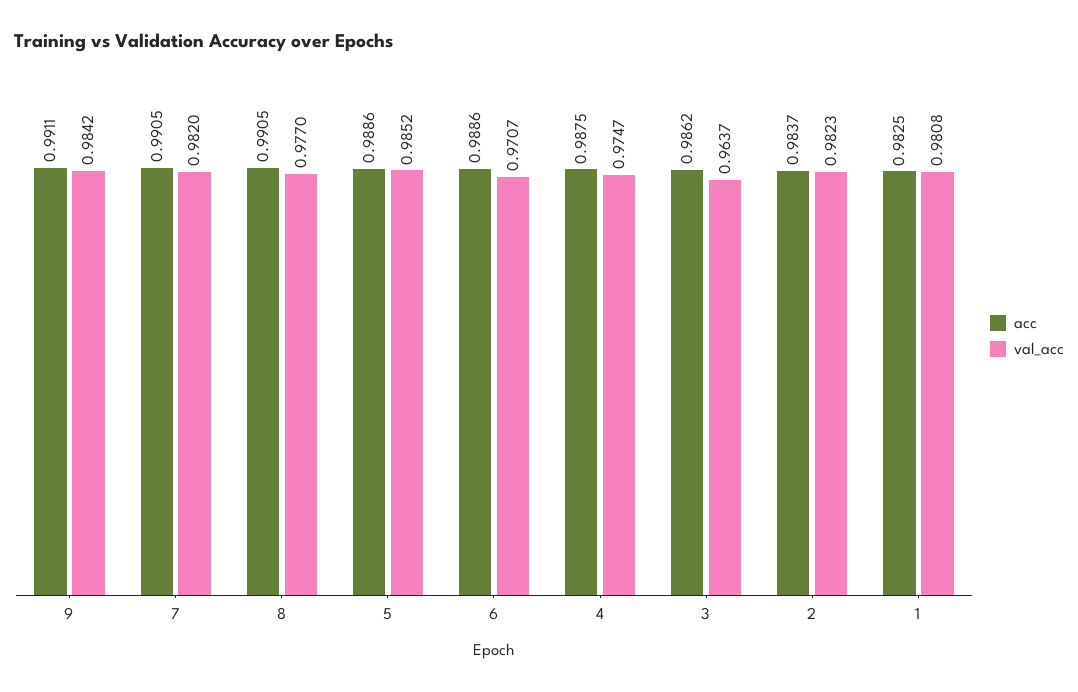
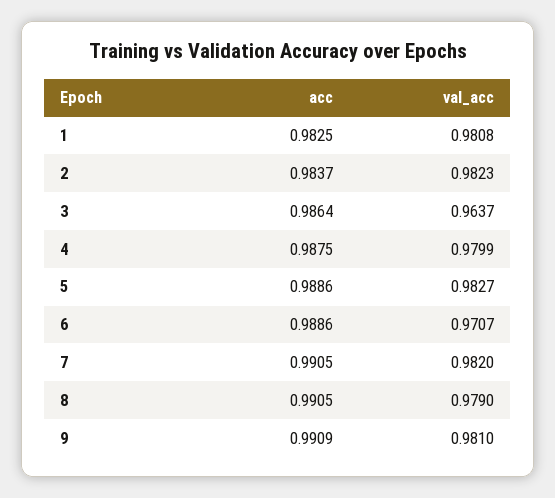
  {
    "acc": {
-     "9": 0.9911,
+     "9": 0.9909,
      "7": 0.9905,
      "8": 0.9905,
      "5": 0.9886,
      "6": 0.9886,
      "4": 0.9875,
-     "3": 0.9862,
+     "3": 0.9864,
      "2": 0.9837,
      "1": 0.9825
    },
    "val_acc": {
-     "9": 0.9842,
+     "9": 0.981,
      "7": 0.982,
-     "8": 0.977,
+     "8": 0.979,
-     "5": 0.9852,
+     "5": 0.9827,
      "6": 0.9707,
-     "4": 0.9747,
+     "4": 0.9799,
      "3": 0.9637,
      "2": 0.9823,
      "1": 0.9808
    }
  }

